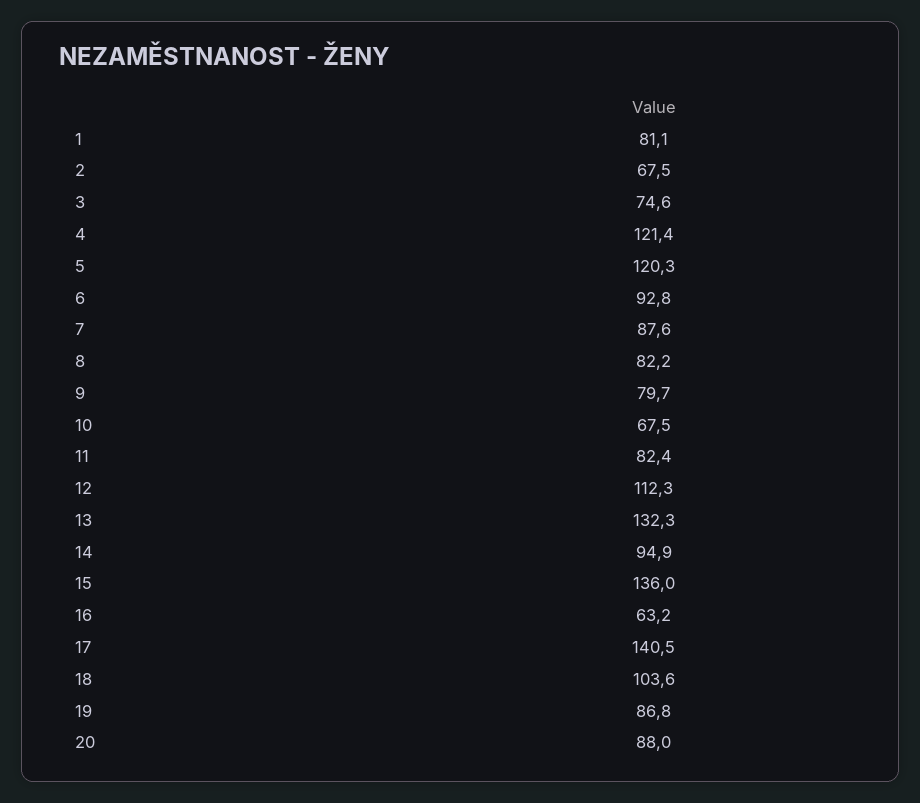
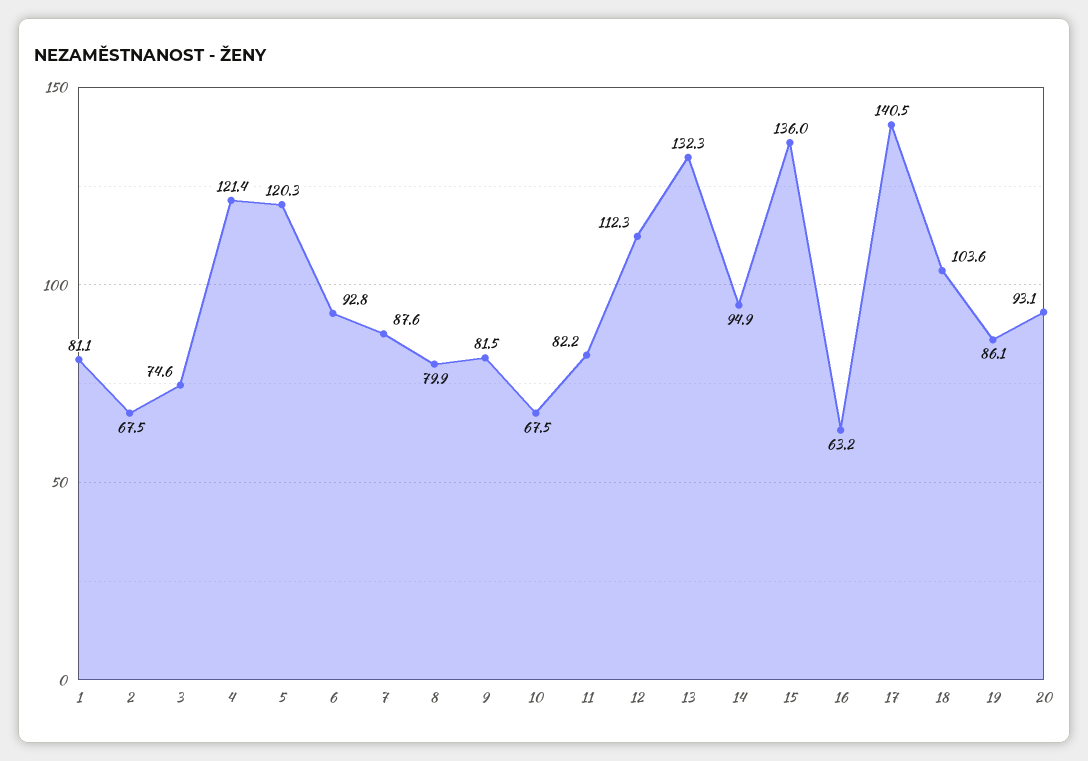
  {
    "1": 81.1,
    "2": 67.5,
    "3": 74.6,
    "4": 121.4,
    "5": 120.3,
    "6": 92.8,
    "7": 87.6,
-   "8": 82.2,
+   "8": 79.9,
-   "9": 79.7,
+   "9": 81.5,
    "10": 67.5,
-   "11": 82.4,
+   "11": 82.2,
    "12": 112.3,
    "13": 132.3,
    "14": 94.9,
    "15": 136,
    "16": 63.2,
    "17": 140.5,
    "18": 103.6,
-   "19": 86.8,
+   "19": 86.1,
-   "20": 88
+   "20": 93.1
  }

